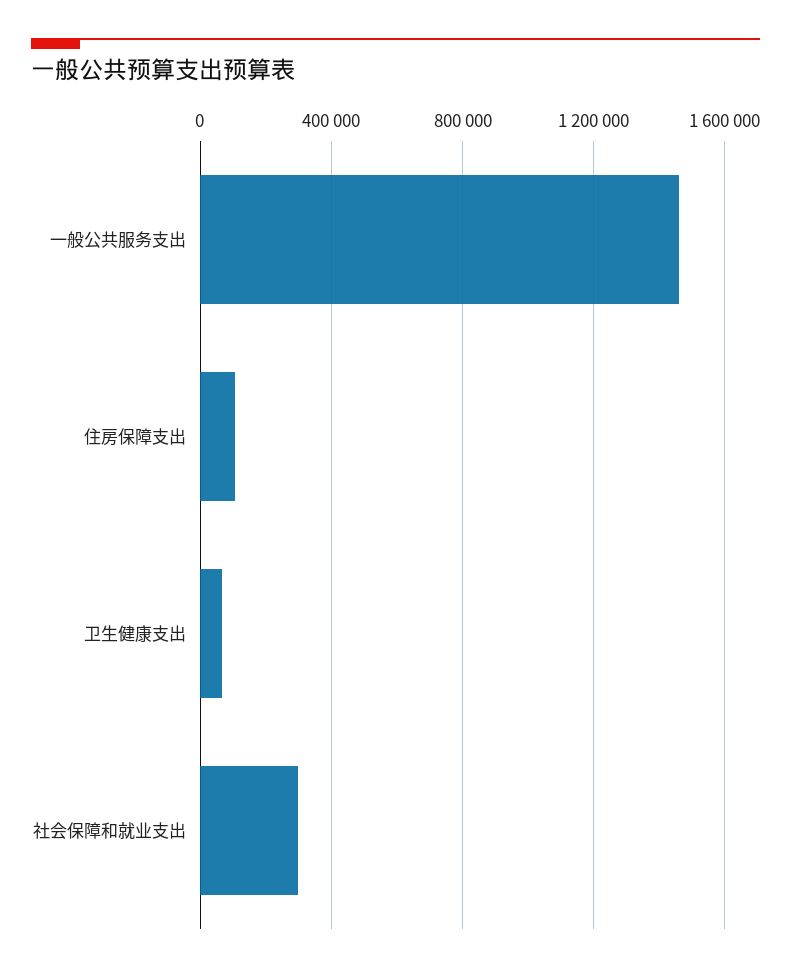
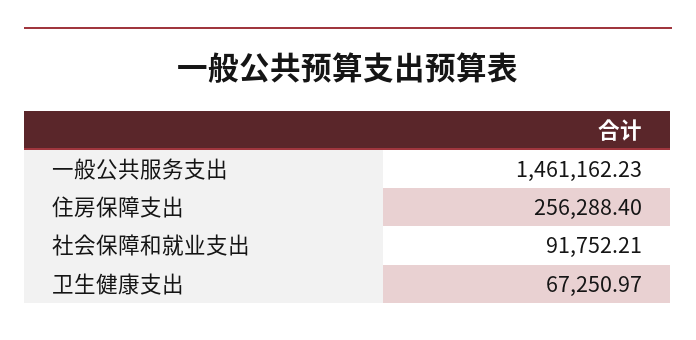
  {
    "一般公共服务支出": 1461162.23,
-   "住房保障支出": 100000,
+   "住房保障支出": 256288.4,
    "卫生健康支出": 67250.97,
-   "社会保障和就业支出": 300000
+   "社会保障和就业支出": 91752.21
  }

